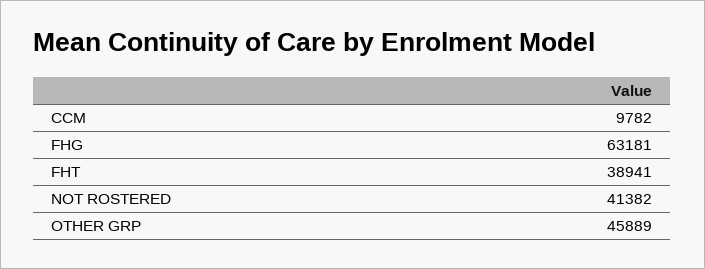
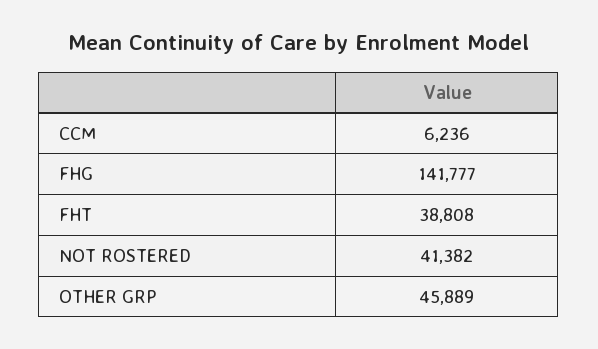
  {
-   "CCM": 9782,
+   "CCM": 6236,
-   "FHG": 63181,
+   "FHG": 141777,
-   "FHT": 38941,
+   "FHT": 38808,
    "NOT ROSTERED": 41382,
    "OTHER GRP": 45889
  }

